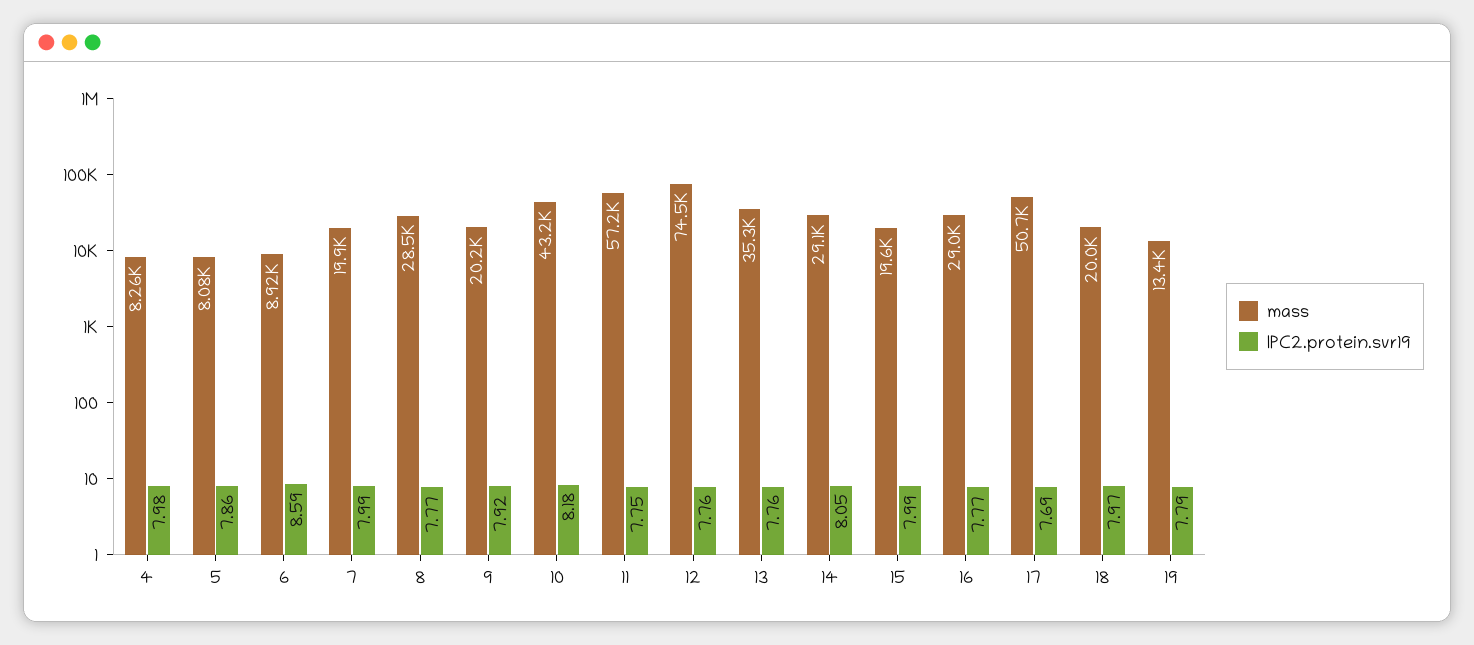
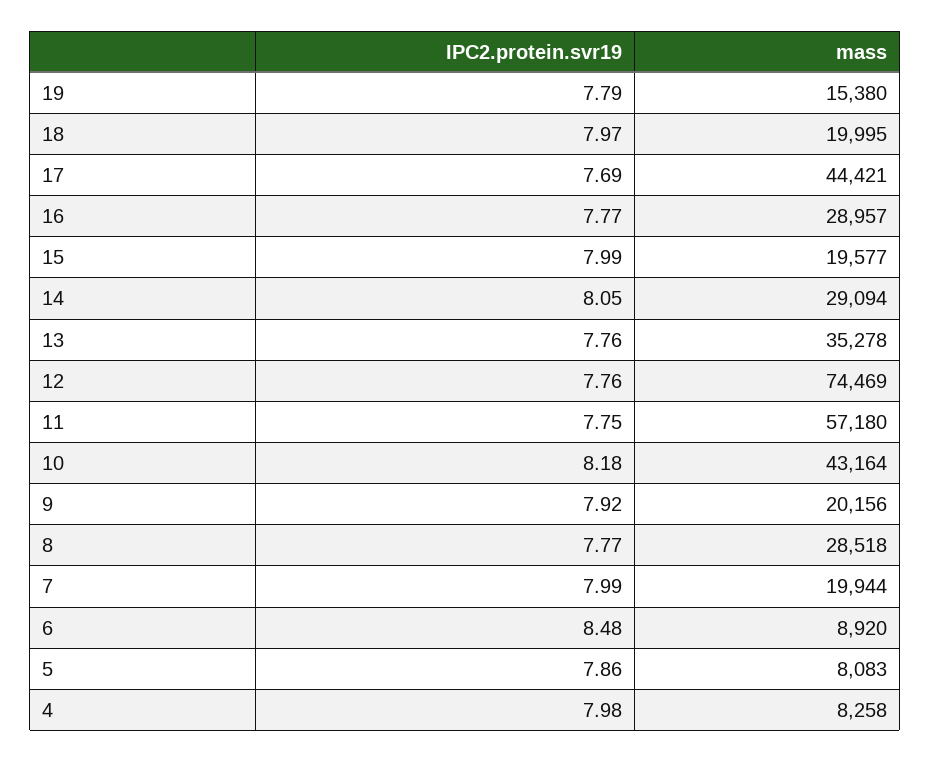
  {
    "mass": {
      "4": 8258,
      "5": 8083,
      "6": 8920,
      "7": 19944,
      "8": 28518,
      "9": 20156,
      "10": 43164,
      "11": 57180,
      "12": 74469,
      "13": 35278,
      "14": 29094,
      "15": 19577,
      "16": 28957,
-     "17": 50700,
+     "17": 44421,
      "18": 19995,
-     "19": 13400
+     "19": 15380
    },
    "IPC2.protein.svr19": {
      "4": 7.98,
      "5": 7.86,
-     "6": 8.59,
+     "6": 8.48,
      "7": 7.99,
      "8": 7.77,
      "9": 7.92,
      "10": 8.18,
      "11": 7.75,
      "12": 7.76,
      "13": 7.76,
      "14": 8.05,
      "15": 7.99,
      "16": 7.77,
      "17": 7.69,
      "18": 7.97,
      "19": 7.79
    }
  }

